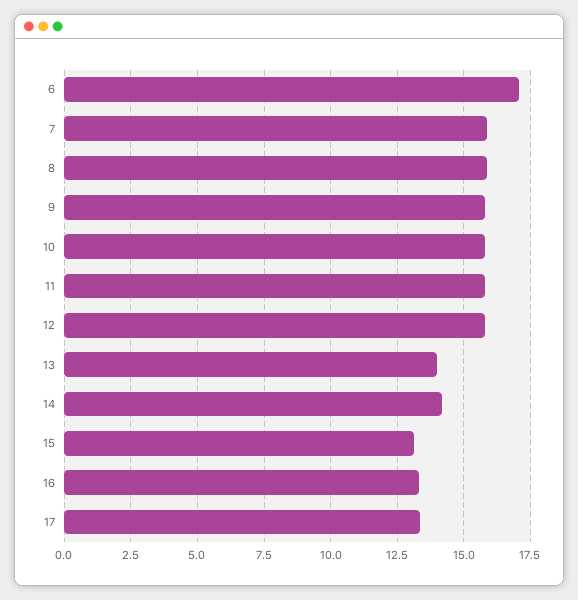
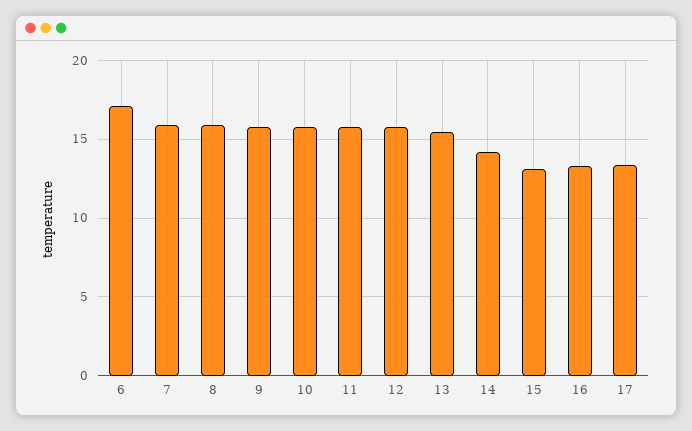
  {
    "6": 17,
    "7": 16,
    "8": 16,
    "9": 15.75,
    "10": 15.75,
    "11": 15.75,
    "12": 15.75,
-   "13": 14,
+   "13": 15.5,
    "14": 14.25,
    "15": 13.25,
    "16": 13.25,
    "17": 13.25
  }

